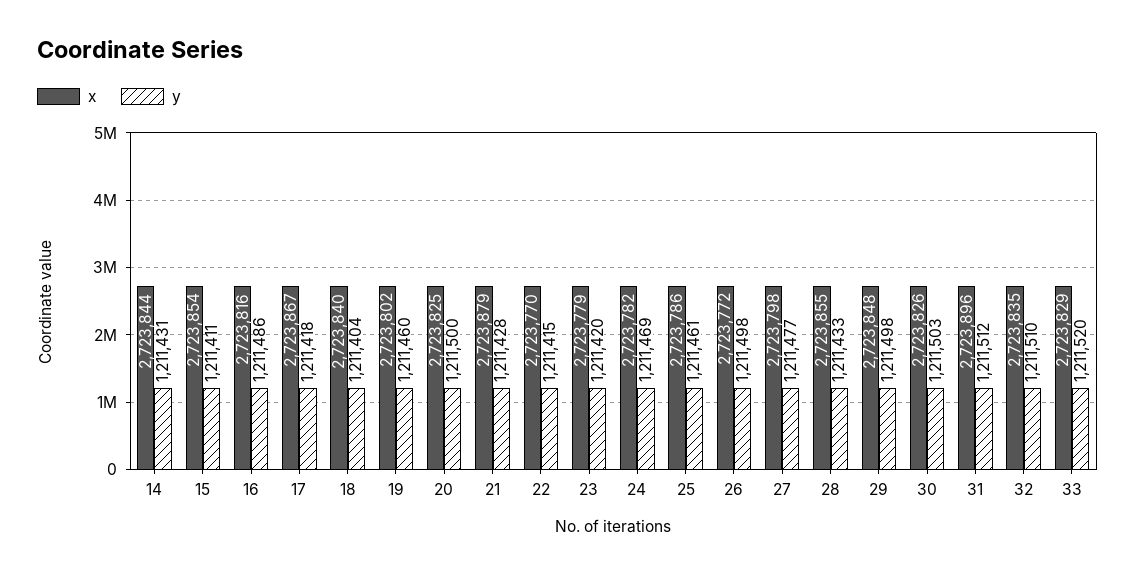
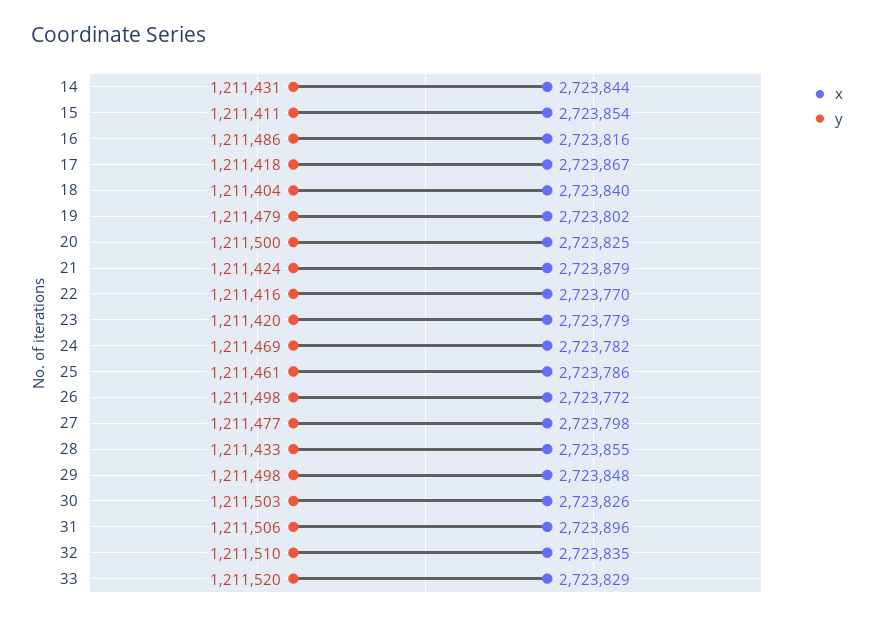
  {
    "x": {
      "14": 2723844,
      "15": 2723854,
      "16": 2723816,
      "17": 2723867,
      "18": 2723840,
      "19": 2723802,
      "20": 2723825,
      "21": 2723879,
      "22": 2723770,
      "23": 2723779,
      "24": 2723782,
      "25": 2723786,
      "26": 2723772,
      "27": 2723798,
      "28": 2723855,
      "29": 2723848,
      "30": 2723826,
      "31": 2723896,
      "32": 2723835,
      "33": 2723829
    },
    "y": {
      "14": 1211431,
      "15": 1211411,
      "16": 1211486,
      "17": 1211418,
      "18": 1211404,
-     "19": 1211460,
+     "19": 1211479,
      "20": 1211500,
-     "21": 1211428,
+     "21": 1211424,
-     "22": 1211415,
+     "22": 1211416,
      "23": 1211420,
      "24": 1211469,
      "25": 1211461,
      "26": 1211498,
      "27": 1211477,
      "28": 1211433,
      "29": 1211498,
      "30": 1211503,
-     "31": 1211512,
+     "31": 1211506,
      "32": 1211510,
      "33": 1211520
    }
  }

